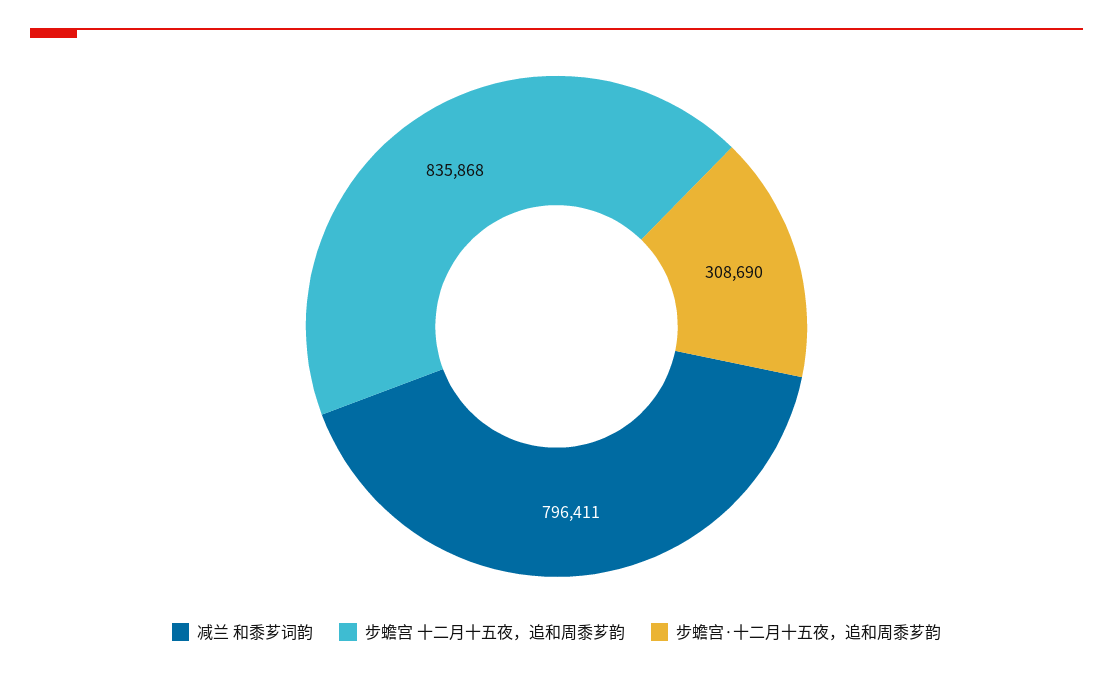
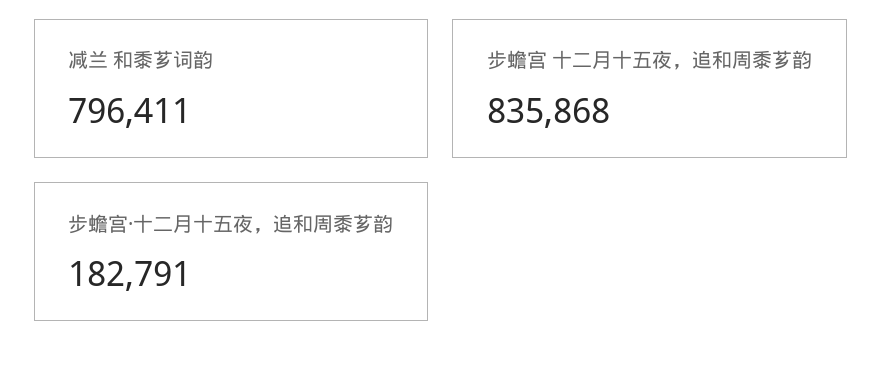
  {
    "减兰 和黍芗词韵": 796411,
    "步蟾宫 十二月十五夜，追和周黍芗韵": 835868,
-   "步蟾宫·十二月十五夜，追和周黍芗韵": 308690
+   "步蟾宫·十二月十五夜，追和周黍芗韵": 182791
  }

